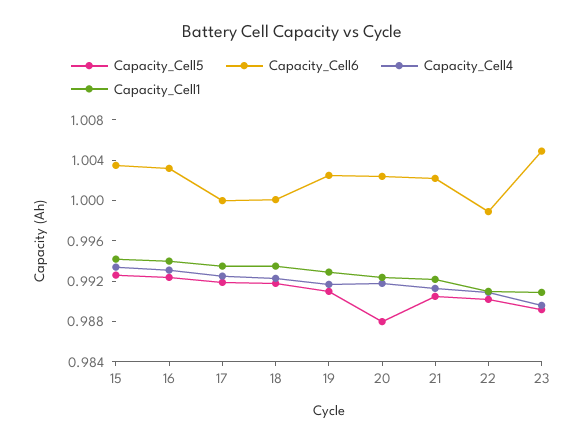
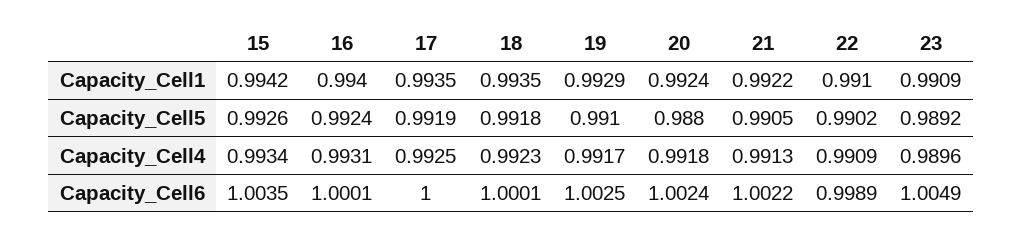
  {
    "Capacity_Cell5": {
      "15": 0.9926,
      "16": 0.9924,
      "17": 0.9919,
      "18": 0.9918,
      "19": 0.991,
      "20": 0.988,
      "21": 0.9905,
      "22": 0.9902,
      "23": 0.9892
    },
    "Capacity_Cell6": {
      "15": 1.0035,
-     "16": 1.003,
+     "16": 1.0001,
      "17": 1,
      "18": 1.0001,
      "19": 1.0025,
      "20": 1.0024,
      "21": 1.0022,
      "22": 0.9989,
      "23": 1.0049
    },
    "Capacity_Cell4": {
      "15": 0.9934,
      "16": 0.9931,
      "17": 0.9925,
      "18": 0.9923,
      "19": 0.9917,
      "20": 0.9918,
      "21": 0.9913,
      "22": 0.9909,
      "23": 0.9896
    },
    "Capacity_Cell1": {
      "15": 0.9942,
      "16": 0.994,
      "17": 0.9935,
      "18": 0.9935,
      "19": 0.9929,
      "20": 0.9924,
      "21": 0.9922,
      "22": 0.991,
      "23": 0.9909
    }
  }

